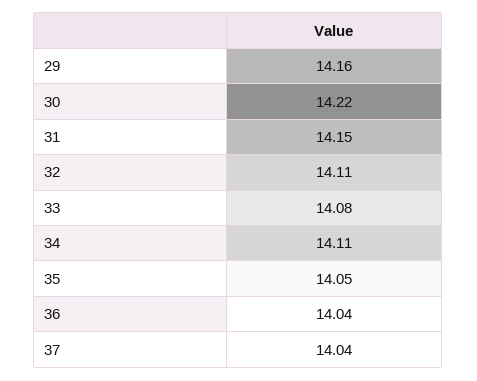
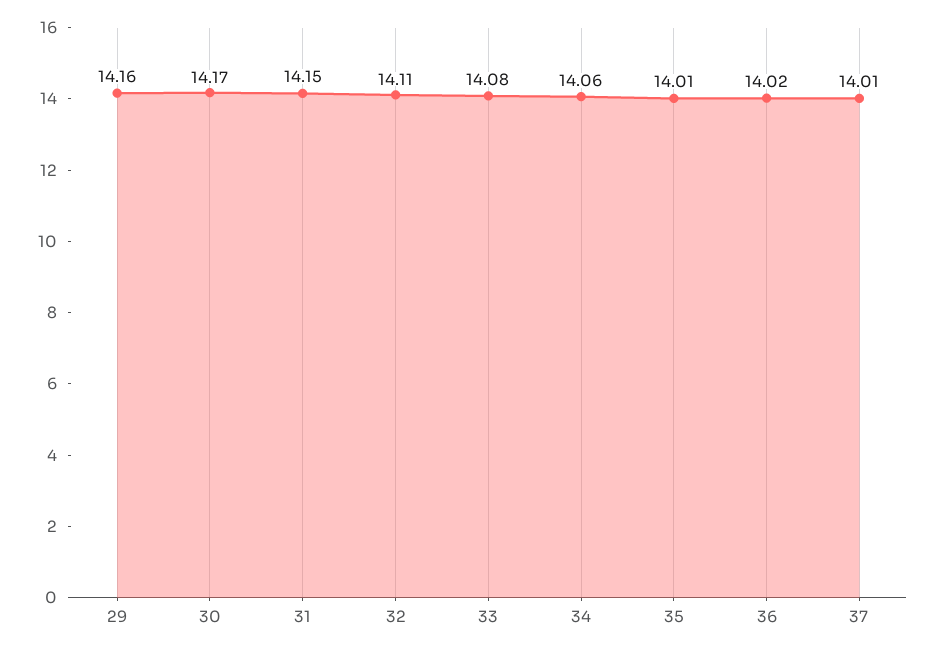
  {
    "29": 14.16,
-   "30": 14.22,
+   "30": 14.17,
    "31": 14.15,
    "32": 14.11,
    "33": 14.08,
-   "34": 14.11,
+   "34": 14.06,
-   "35": 14.05,
+   "35": 14.01,
-   "36": 14.04,
+   "36": 14.02,
-   "37": 14.04
+   "37": 14.01
  }

